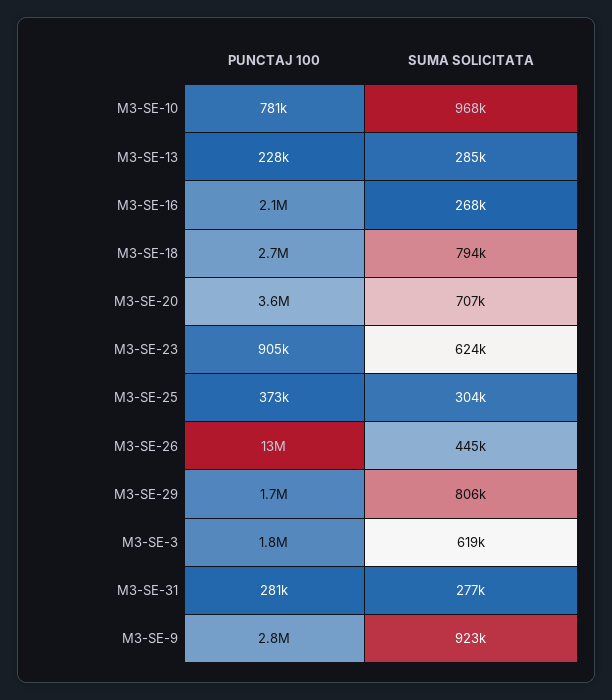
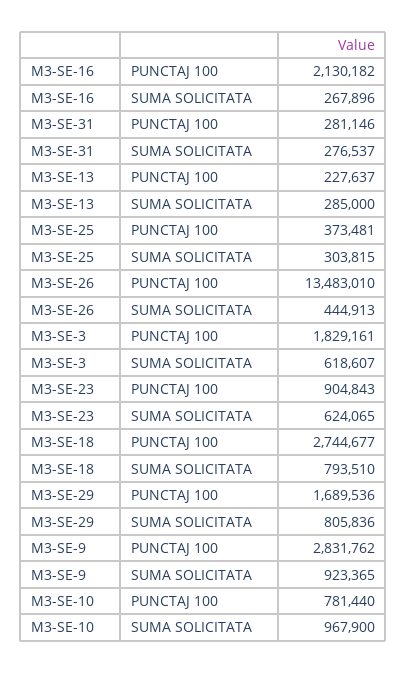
  {
    "PUNCTAJ 100": {
      "M3-SE-10": 781440,
      "M3-SE-13": 227637,
      "M3-SE-16": 2130182,
      "M3-SE-18": 2744677,
-     "M3-SE-20": 3600000,
      "M3-SE-23": 904843,
      "M3-SE-25": 373481,
      "M3-SE-26": 13483010,
      "M3-SE-29": 1689536,
      "M3-SE-3": 1829161,
      "M3-SE-31": 281146,
      "M3-SE-9": 2831762
    },
    "SUMA SOLICITATA": {
      "M3-SE-10": 967900,
      "M3-SE-13": 285000,
      "M3-SE-16": 267896,
      "M3-SE-18": 793510,
-     "M3-SE-20": 707000,
      "M3-SE-23": 624065,
      "M3-SE-25": 303815,
      "M3-SE-26": 444913,
      "M3-SE-29": 805836,
      "M3-SE-3": 618607,
      "M3-SE-31": 276537,
      "M3-SE-9": 923365
    }
  }

